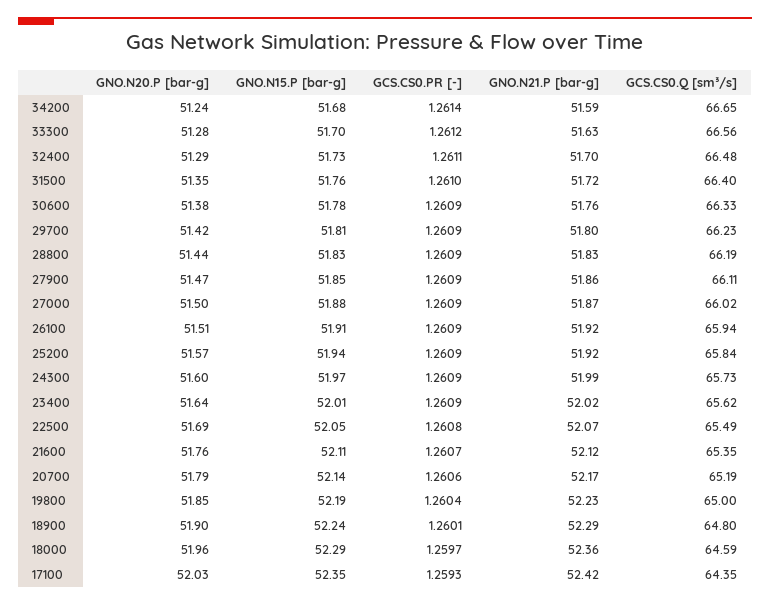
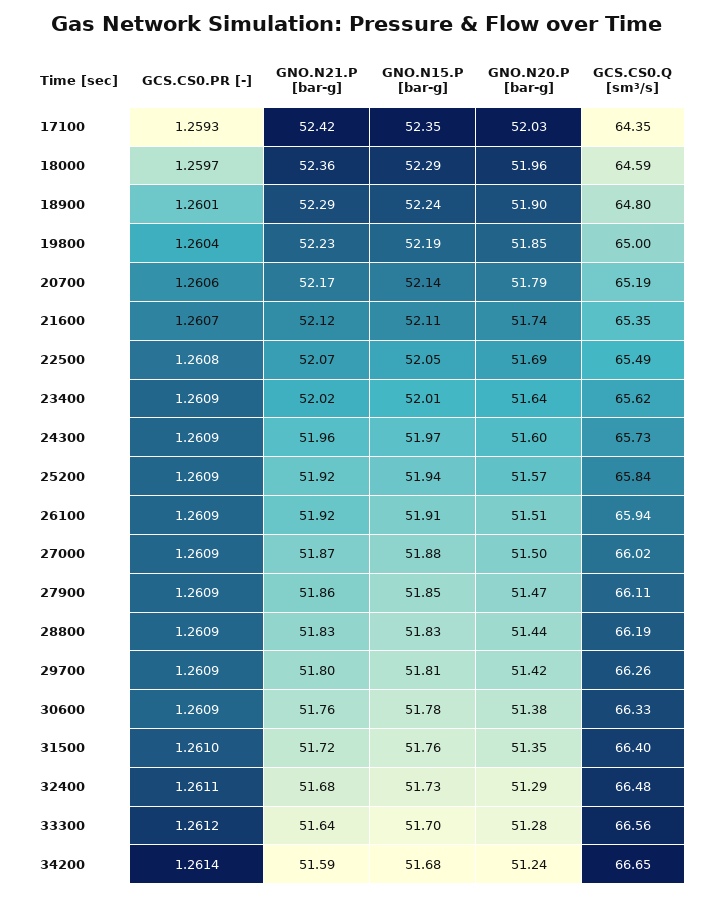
  {
    "GNO.N20.P [bar-g]": {
      "34200": 51.24,
      "33300": 51.28,
      "32400": 51.29,
      "31500": 51.35,
      "30600": 51.38,
      "29700": 51.42,
      "28800": 51.44,
      "27900": 51.47,
      "27000": 51.5,
      "26100": 51.51,
      "25200": 51.57,
      "24300": 51.6,
      "23400": 51.64,
      "22500": 51.69,
-     "21600": 51.76,
+     "21600": 51.74,
      "20700": 51.79,
      "19800": 51.85,
      "18900": 51.9,
      "18000": 51.96,
      "17100": 52.03
    },
    "GNO.N15.P [bar-g]": {
      "34200": 51.68,
      "33300": 51.7,
      "32400": 51.73,
      "31500": 51.76,
      "30600": 51.78,
      "29700": 51.81,
      "28800": 51.83,
      "27900": 51.85,
      "27000": 51.88,
      "26100": 51.91,
      "25200": 51.94,
      "24300": 51.97,
      "23400": 52.01,
      "22500": 52.05,
      "21600": 52.11,
      "20700": 52.14,
      "19800": 52.19,
      "18900": 52.24,
      "18000": 52.29,
      "17100": 52.35
    },
    "GCS.CS0.PR [-]": {
      "34200": 1.2614,
      "33300": 1.2612,
      "32400": 1.2611,
      "31500": 1.261,
      "30600": 1.2609,
      "29700": 1.2609,
      "28800": 1.2609,
      "27900": 1.2609,
      "27000": 1.2609,
      "26100": 1.2609,
      "25200": 1.2609,
      "24300": 1.2609,
      "23400": 1.2609,
      "22500": 1.2608,
      "21600": 1.2607,
      "20700": 1.2606,
      "19800": 1.2604,
      "18900": 1.2601,
      "18000": 1.2597,
      "17100": 1.2593
    },
    "GNO.N21.P [bar-g]": {
      "34200": 51.59,
-     "33300": 51.63,
+     "33300": 51.64,
-     "32400": 51.7,
+     "32400": 51.68,
      "31500": 51.72,
      "30600": 51.76,
      "29700": 51.8,
      "28800": 51.83,
      "27900": 51.86,
      "27000": 51.87,
      "26100": 51.92,
      "25200": 51.92,
-     "24300": 51.99,
+     "24300": 51.96,
      "23400": 52.02,
      "22500": 52.07,
      "21600": 52.12,
      "20700": 52.17,
      "19800": 52.23,
      "18900": 52.29,
      "18000": 52.36,
      "17100": 52.42
    },
    "GCS.CS0.Q [sm³/s]": {
      "34200": 66.65,
      "33300": 66.56,
      "32400": 66.48,
      "31500": 66.4,
      "30600": 66.33,
-     "29700": 66.23,
+     "29700": 66.26,
      "28800": 66.19,
      "27900": 66.11,
      "27000": 66.02,
      "26100": 65.94,
      "25200": 65.84,
      "24300": 65.73,
      "23400": 65.62,
      "22500": 65.49,
      "21600": 65.35,
      "20700": 65.19,
      "19800": 65,
      "18900": 64.8,
      "18000": 64.59,
      "17100": 64.35
    }
  }

